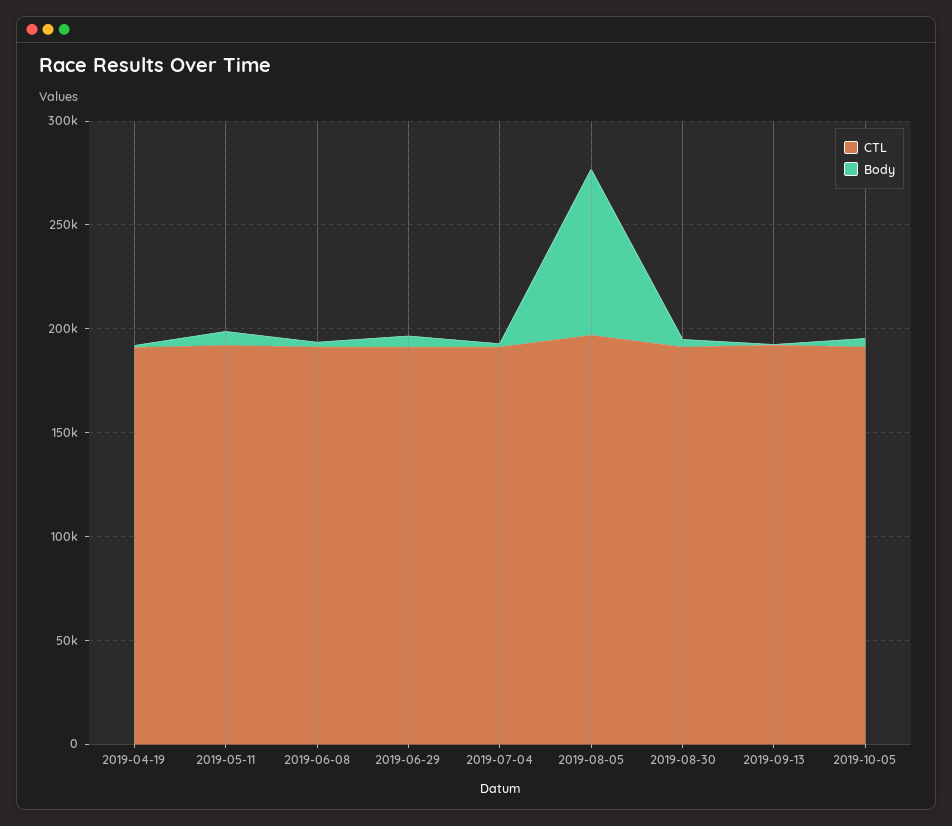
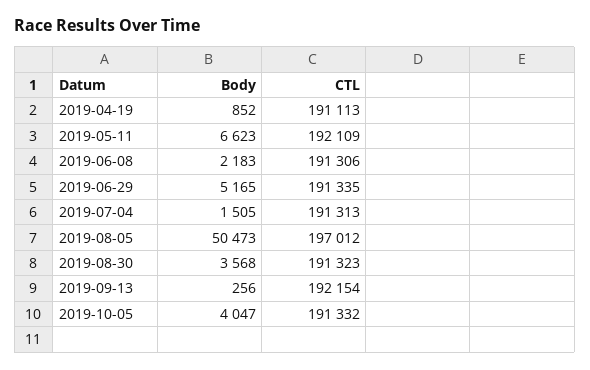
  {
    "CTL": {
      "2019-04-19": 191113,
      "2019-05-11": 192109,
      "2019-06-08": 191306,
      "2019-06-29": 191335,
      "2019-07-04": 191313,
      "2019-08-05": 197012,
      "2019-08-30": 191323,
      "2019-09-13": 192154,
      "2019-10-05": 191332
    },
    "Body": {
      "2019-04-19": 852,
      "2019-05-11": 6623,
      "2019-06-08": 2183,
      "2019-06-29": 5165,
      "2019-07-04": 1505,
-     "2019-08-05": 80000,
+     "2019-08-05": 50473,
      "2019-08-30": 3568,
      "2019-09-13": 256,
      "2019-10-05": 4047
    }
  }

